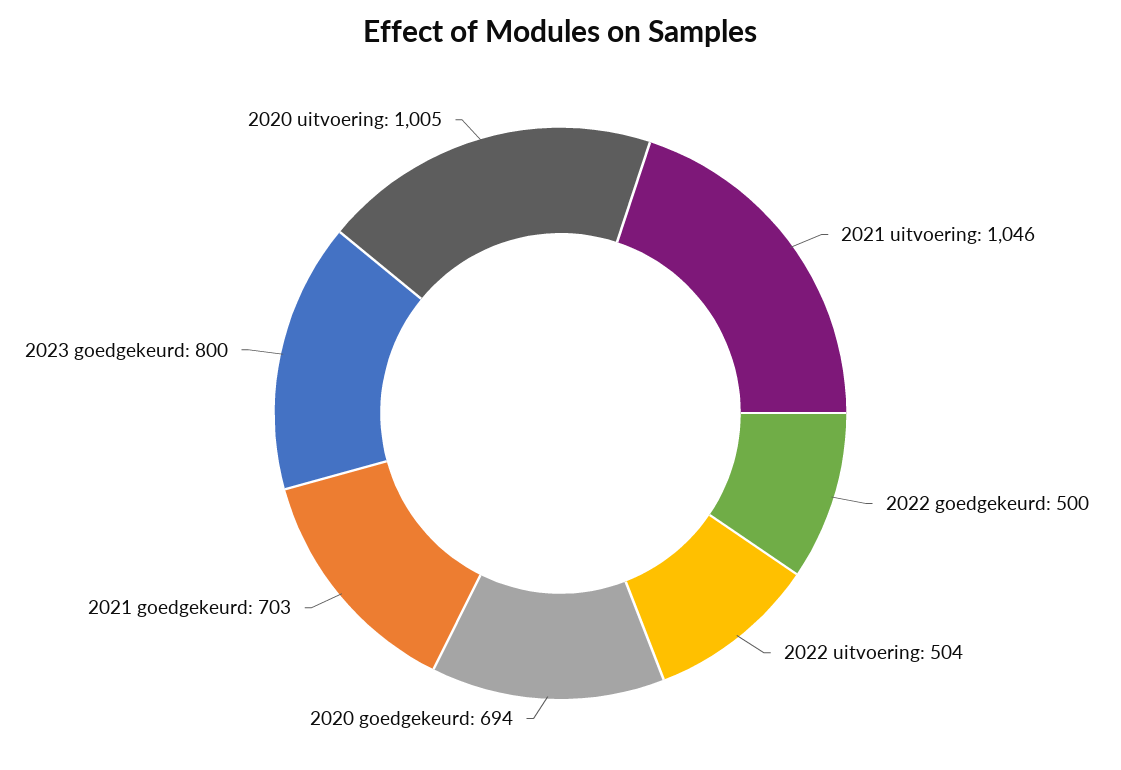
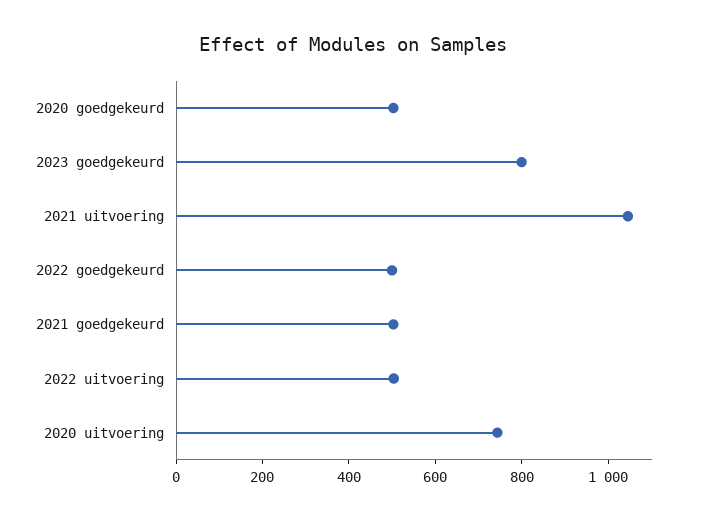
  {
    "2021 uitvoering": 1046,
    "2022 goedgekeurd": 500,
    "2022 uitvoering": 504,
-   "2020 goedgekeurd": 694,
+   "2020 goedgekeurd": 500,
-   "2021 goedgekeurd": 703,
+   "2021 goedgekeurd": 500,
    "2023 goedgekeurd": 800,
-   "2020 uitvoering": 1005
+   "2020 uitvoering": 750
  }

